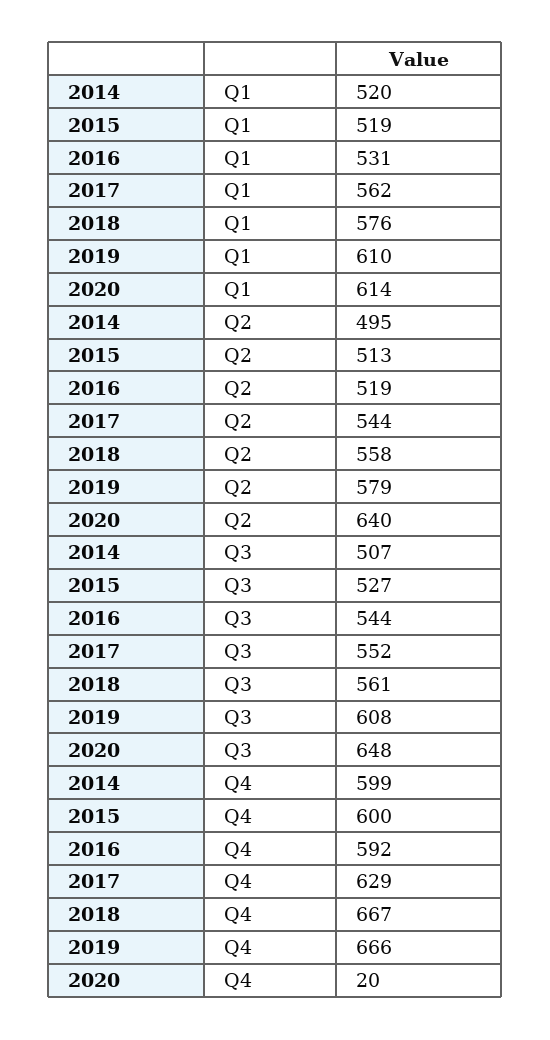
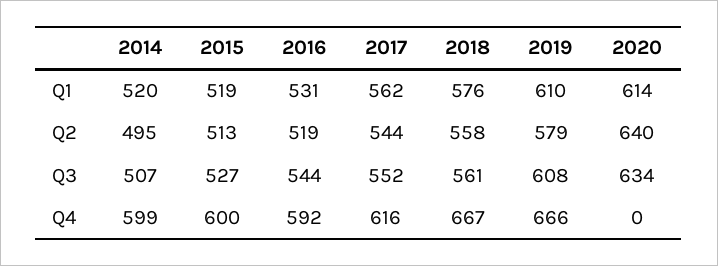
  {
    "2014": {
      "Q1": 520,
      "Q2": 495,
      "Q3": 507,
      "Q4": 599
    },
    "2015": {
      "Q1": 519,
      "Q2": 513,
      "Q3": 527,
      "Q4": 600
    },
    "2016": {
      "Q1": 531,
      "Q2": 519,
      "Q3": 544,
      "Q4": 592
    },
    "2017": {
      "Q1": 562,
      "Q2": 544,
      "Q3": 552,
-     "Q4": 629
+     "Q4": 616
    },
    "2018": {
      "Q1": 576,
      "Q2": 558,
      "Q3": 561,
      "Q4": 667
    },
    "2019": {
      "Q1": 610,
      "Q2": 579,
      "Q3": 608,
      "Q4": 666
    },
    "2020": {
      "Q1": 614,
      "Q2": 640,
-     "Q3": 648,
+     "Q3": 634,
-     "Q4": 20
+     "Q4": 0
    }
  }

